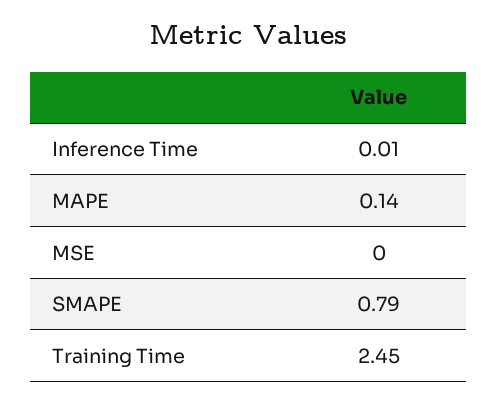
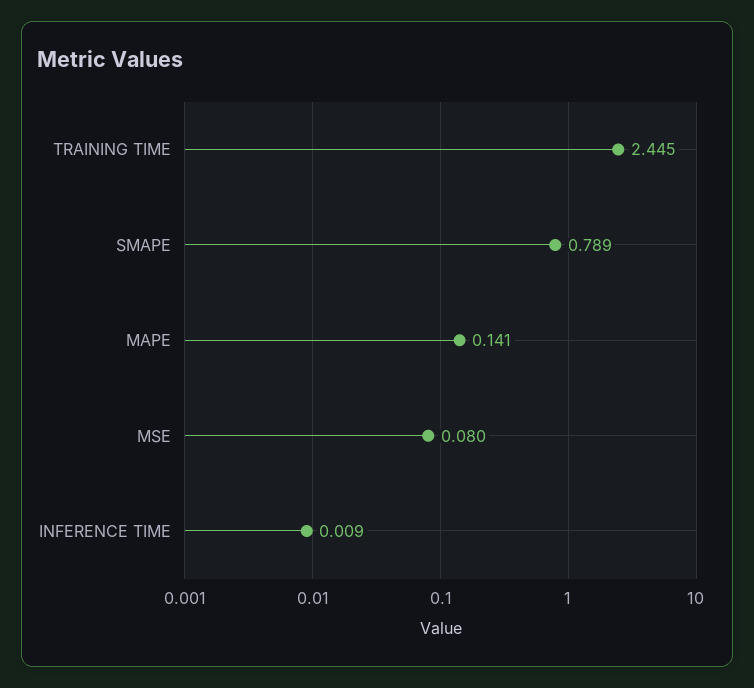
  {
    "Inference Time": 0.009,
    "MAPE": 0.141,
-   "MSE": 0,
+   "MSE": 0.08,
    "SMAPE": 0.789,
    "Training Time": 2.445
  }

